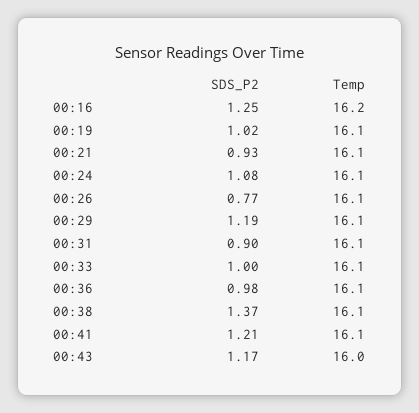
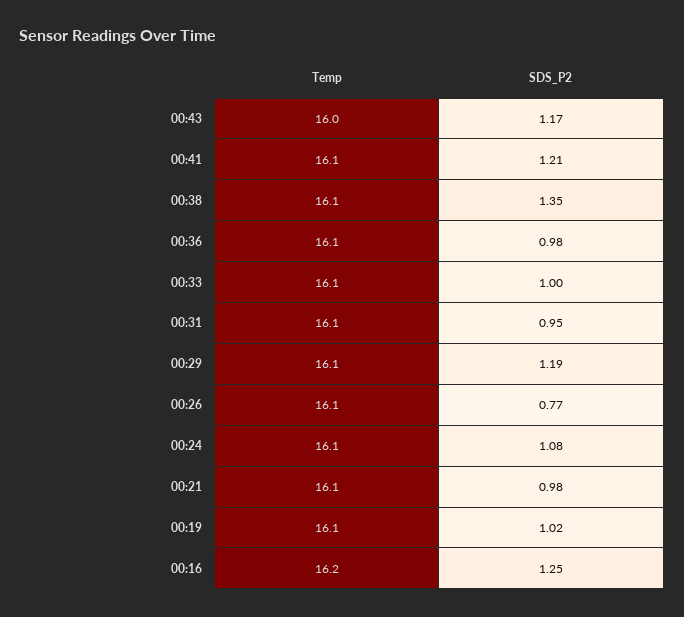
  {
    "SDS_P2": {
      "00:16": 1.25,
      "00:19": 1.02,
-     "00:21": 0.93,
+     "00:21": 0.98,
      "00:24": 1.08,
      "00:26": 0.77,
      "00:29": 1.19,
-     "00:31": 0.9,
+     "00:31": 0.95,
      "00:33": 1,
      "00:36": 0.98,
-     "00:38": 1.37,
+     "00:38": 1.35,
      "00:41": 1.21,
      "00:43": 1.17
    },
    "Temp": {
      "00:16": 16.2,
      "00:19": 16.1,
      "00:21": 16.1,
      "00:24": 16.1,
      "00:26": 16.1,
      "00:29": 16.1,
      "00:31": 16.1,
      "00:33": 16.1,
      "00:36": 16.1,
      "00:38": 16.1,
      "00:41": 16.1,
      "00:43": 16
    }
  }

